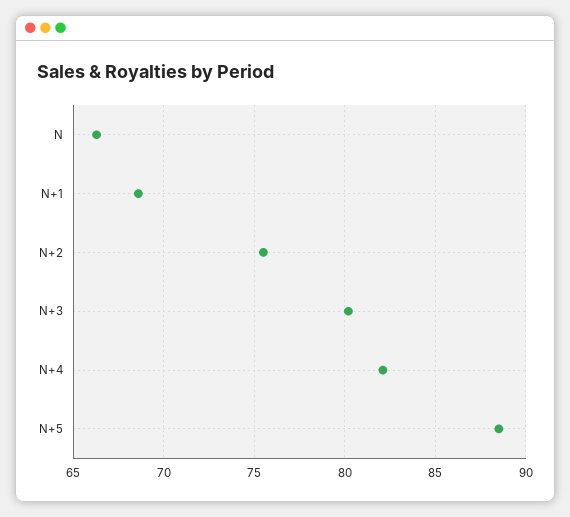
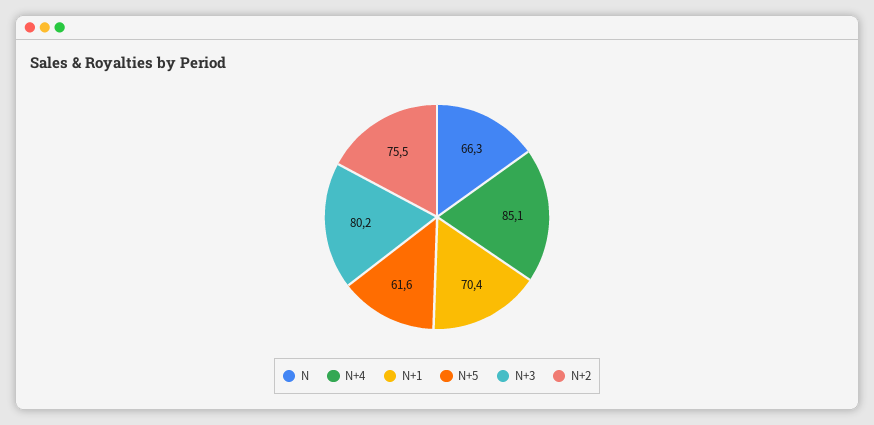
  {
    "N": 66.3,
-   "N+1": 68.5,
+   "N+1": 70.4,
    "N+2": 75.5,
    "N+3": 80.2,
-   "N+4": 82,
+   "N+4": 85.1,
-   "N+5": 88.5
+   "N+5": 61.6
  }

